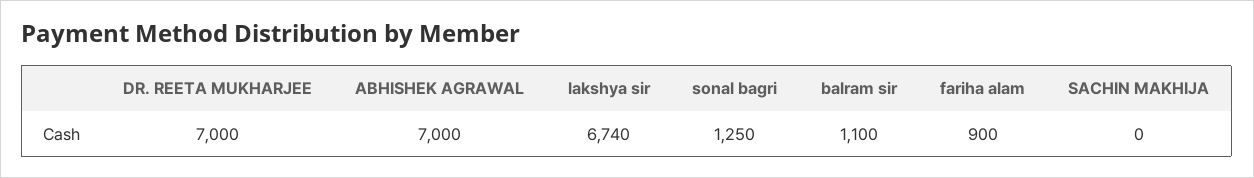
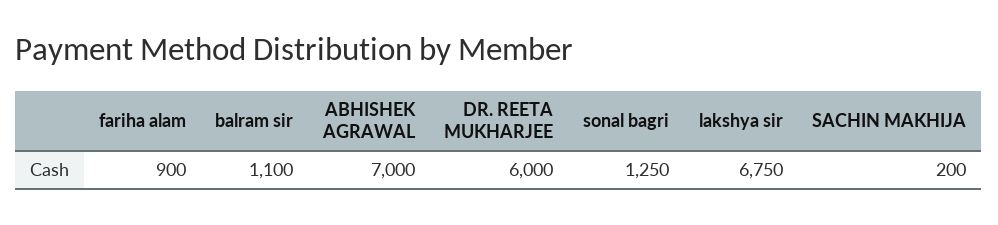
  {
-   "DR. REETA MUKHARJEE": 7000,
+   "DR. REETA MUKHARJEE": 6000,
    "ABHISHEK AGRAWAL": 7000,
-   "lakshya sir": 6740,
+   "lakshya sir": 6750,
    "sonal bagri": 1250,
    "balram sir": 1100,
    "fariha alam": 900,
-   "SACHIN MAKHIJA": 0
+   "SACHIN MAKHIJA": 200
  }

